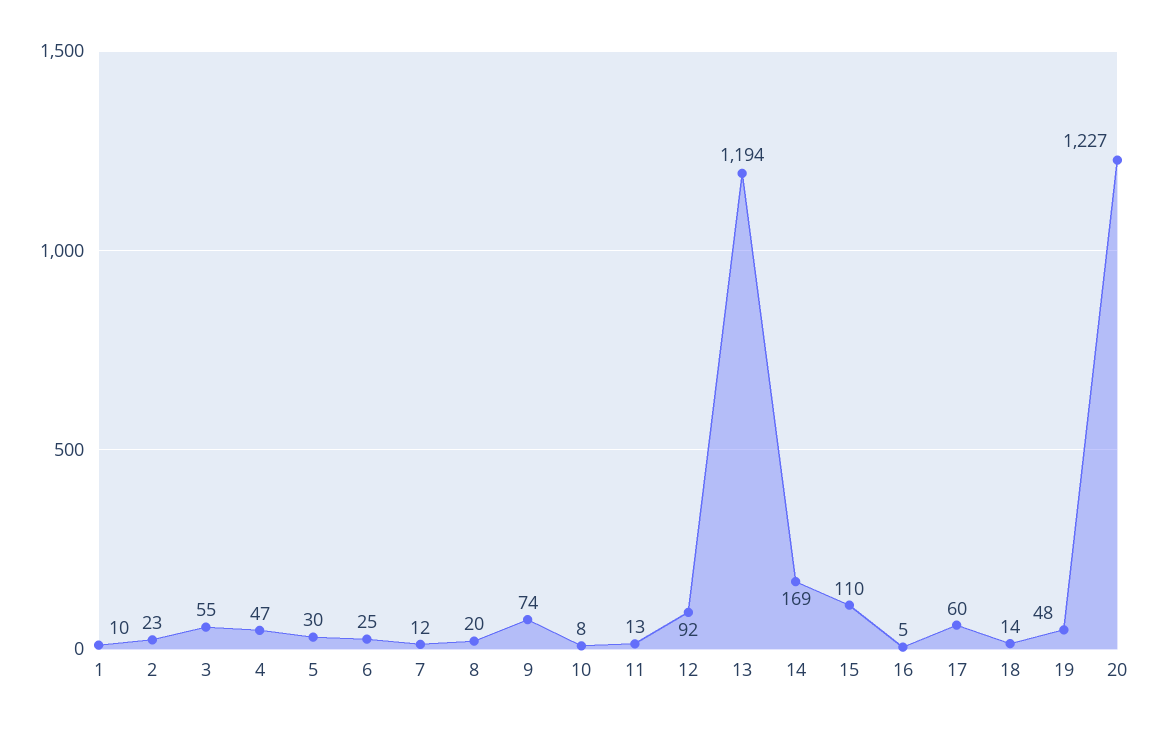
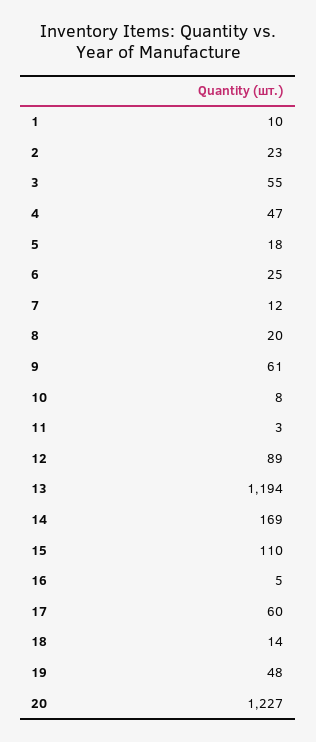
  {
    "1": 10,
    "2": 23,
    "3": 55,
    "4": 47,
-   "5": 30,
+   "5": 18,
    "6": 25,
    "7": 12,
    "8": 20,
-   "9": 74,
+   "9": 61,
    "10": 8,
-   "11": 13,
+   "11": 3,
-   "12": 92,
+   "12": 89,
    "13": 1194,
    "14": 169,
    "15": 110,
    "16": 5,
    "17": 60,
    "18": 14,
    "19": 48,
    "20": 1227
  }

